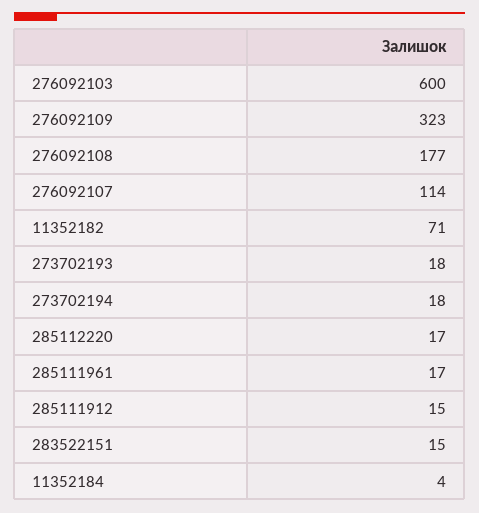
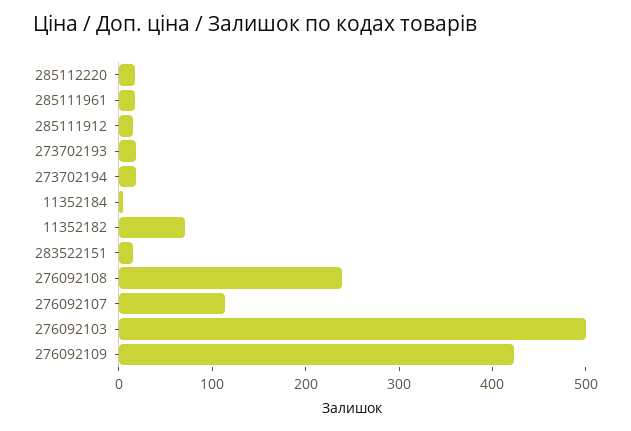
  {
-   "276092103": 600,
+   "276092103": 500,
-   "276092109": 323,
+   "276092109": 420,
-   "276092108": 177,
+   "276092108": 240,
    "276092107": 114,
    "11352182": 71,
    "273702193": 18,
    "273702194": 18,
    "285112220": 17,
    "285111961": 17,
    "285111912": 15,
    "283522151": 15,
    "11352184": 4
  }

